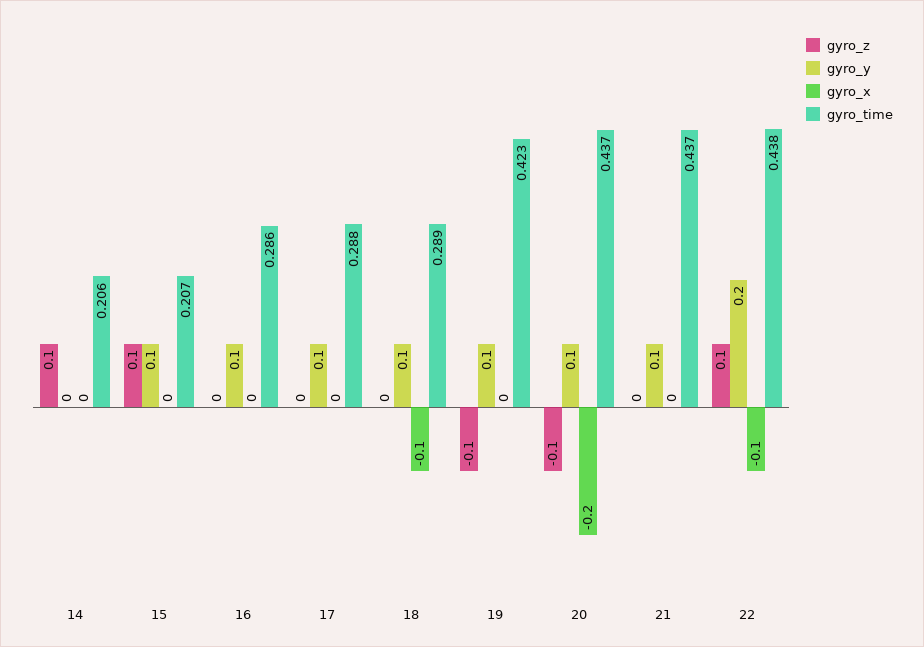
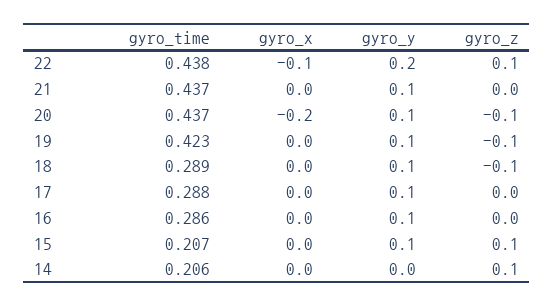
  {
    "gyro_z": {
      "14": 0.1,
      "15": 0.1,
      "16": 0,
      "17": 0,
-     "18": 0,
+     "18": -0.1,
      "19": -0.1,
      "20": -0.1,
      "21": 0,
      "22": 0.1
    },
    "gyro_y": {
      "14": 0,
      "15": 0.1,
      "16": 0.1,
      "17": 0.1,
      "18": 0.1,
      "19": 0.1,
      "20": 0.1,
      "21": 0.1,
      "22": 0.2
    },
    "gyro_x": {
      "14": 0,
      "15": 0,
      "16": 0,
      "17": 0,
-     "18": -0.1,
+     "18": 0,
      "19": 0,
      "20": -0.2,
      "21": 0,
      "22": -0.1
    },
    "gyro_time": {
      "14": 0.206,
      "15": 0.207,
      "16": 0.286,
      "17": 0.288,
      "18": 0.289,
      "19": 0.423,
      "20": 0.437,
      "21": 0.437,
      "22": 0.438
    }
  }

